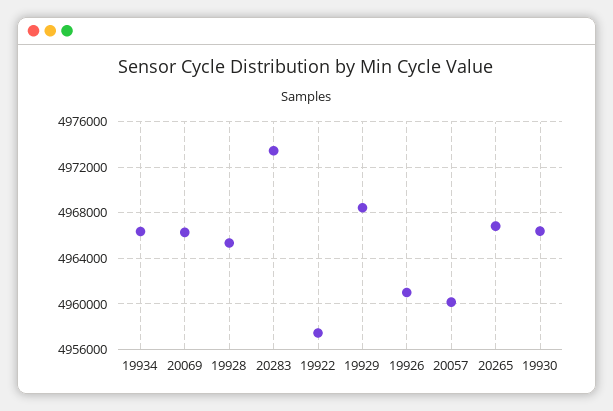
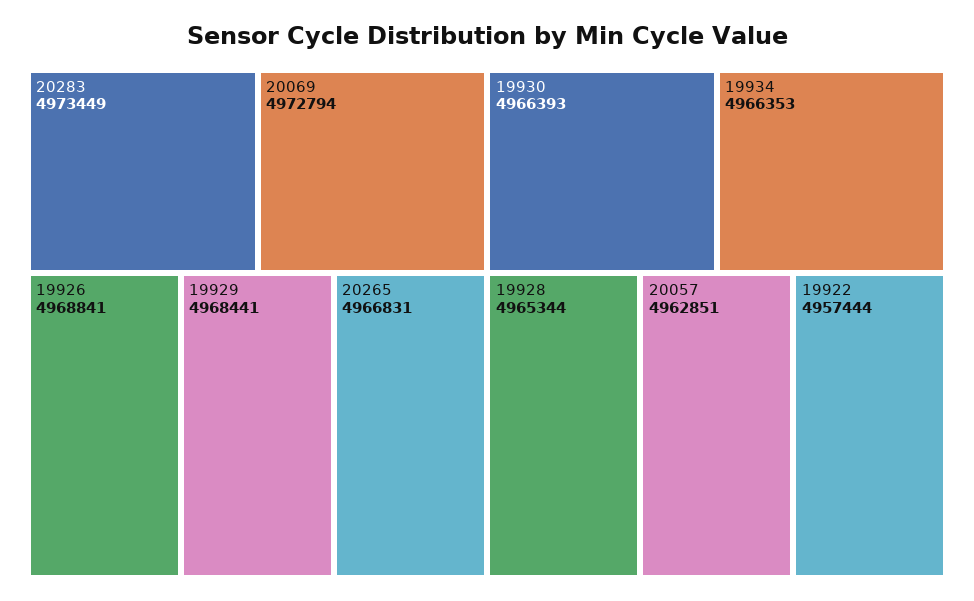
  {
    "19934": 4966353,
-   "20069": 4966000,
+   "20069": 4972794,
    "19928": 4965344,
    "20283": 4973449,
    "19922": 4957444,
    "19929": 4968441,
-   "19926": 4961000,
+   "19926": 4968841,
-   "20057": 4960000,
+   "20057": 4962851,
    "20265": 4966831,
    "19930": 4966393
  }

